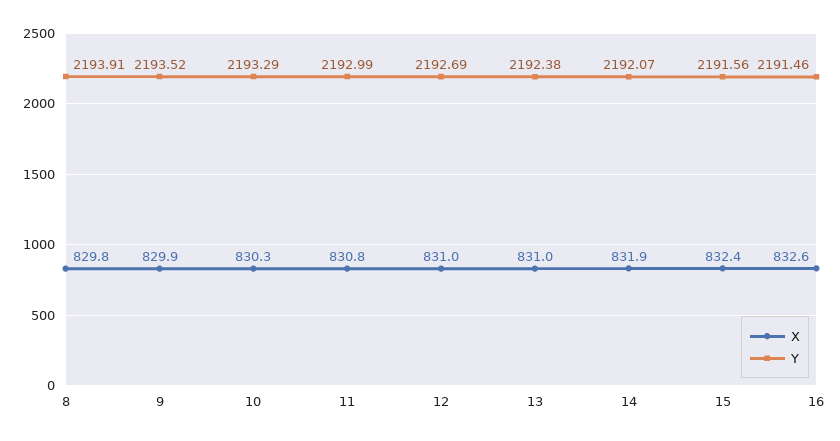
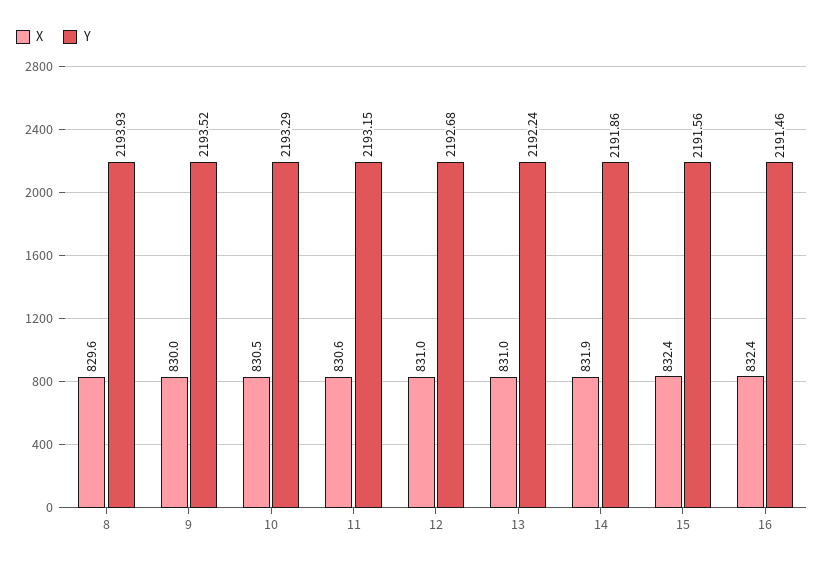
  {
    "X": {
-     "8": 829.8,
+     "8": 829.6,
-     "9": 829.9,
+     "9": 830,
-     "10": 830.3,
+     "10": 830.5,
-     "11": 830.8,
+     "11": 830.6,
      "12": 831,
      "13": 831,
      "14": 831.9,
      "15": 832.4,
-     "16": 832.6
+     "16": 832.4
    },
    "Y": {
-     "8": 2193.91,
+     "8": 2193.93,
      "9": 2193.52,
      "10": 2193.29,
-     "11": 2192.99,
+     "11": 2193.15,
-     "12": 2192.69,
+     "12": 2192.68,
-     "13": 2192.38,
+     "13": 2192.24,
-     "14": 2192.07,
+     "14": 2191.86,
      "15": 2191.56,
      "16": 2191.46
    }
  }

